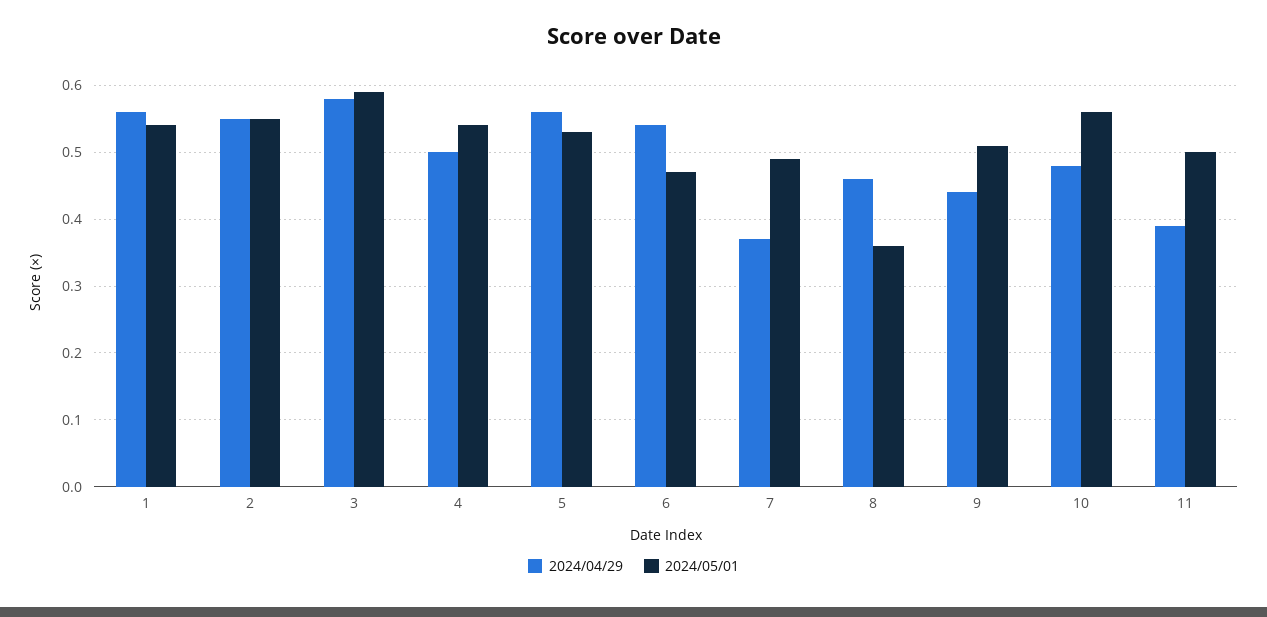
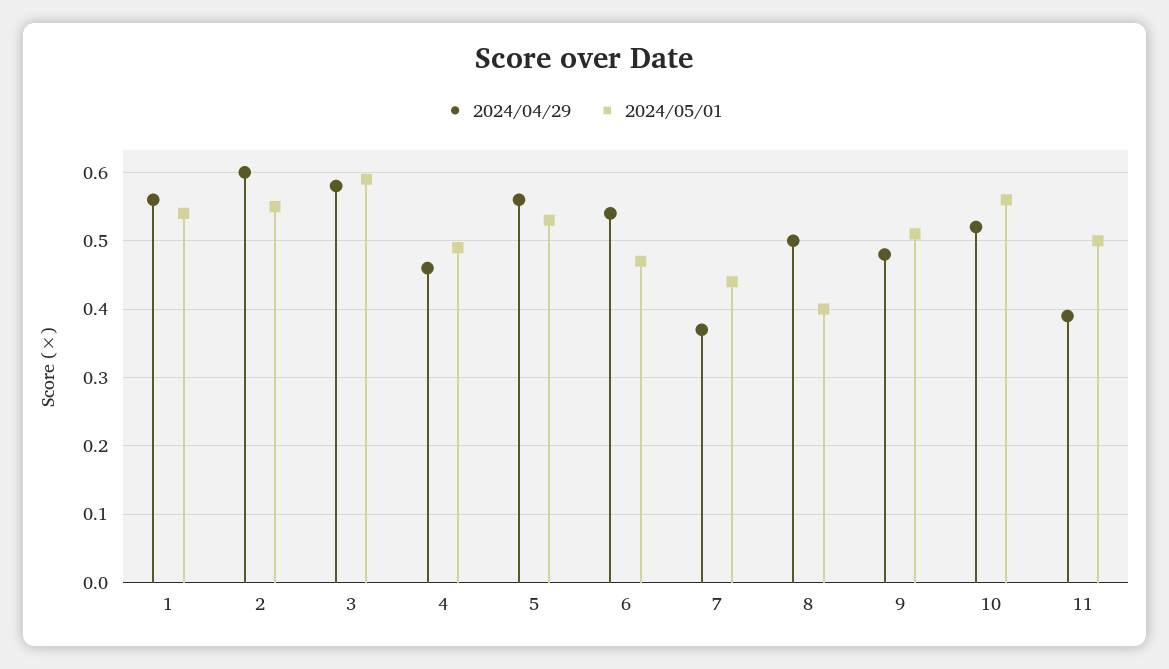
  {
    "2024/04/29": {
      "1": 0.56,
-     "2": 0.55,
+     "2": 0.6,
      "3": 0.58,
-     "4": 0.5,
+     "4": 0.46,
      "5": 0.56,
      "6": 0.54,
      "7": 0.37,
-     "8": 0.46,
+     "8": 0.5,
-     "9": 0.44,
+     "9": 0.48,
-     "10": 0.48,
+     "10": 0.52,
      "11": 0.39
    },
    "2024/05/01": {
      "1": 0.54,
      "2": 0.55,
      "3": 0.59,
-     "4": 0.54,
+     "4": 0.49,
      "5": 0.53,
      "6": 0.47,
-     "7": 0.49,
+     "7": 0.44,
-     "8": 0.36,
+     "8": 0.4,
      "9": 0.51,
      "10": 0.56,
      "11": 0.5
    }
  }

